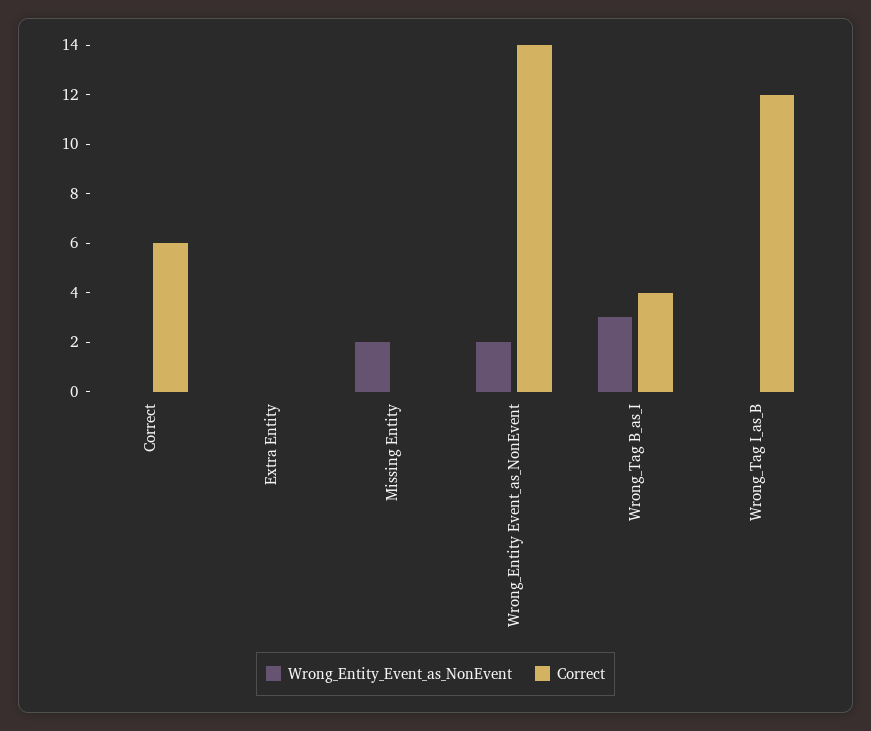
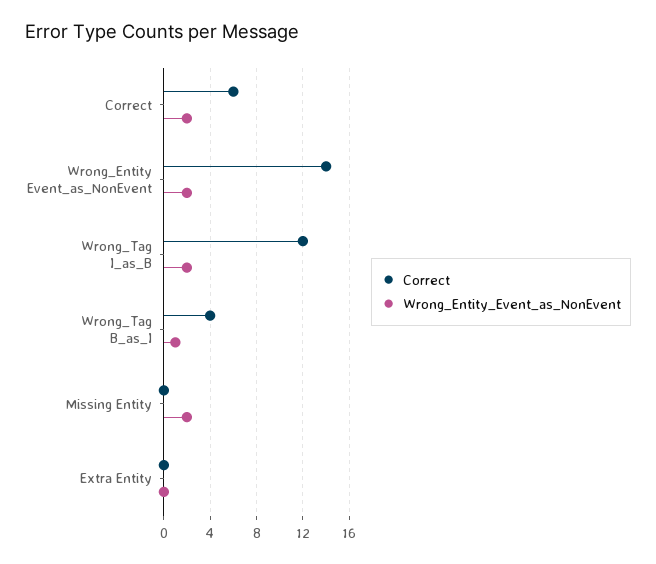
  {
    "Wrong_Entity_Event_as_NonEvent": {
-     "Correct": 0,
+     "Correct": 2,
      "Extra Entity": 0,
      "Missing Entity": 2,
      "Wrong_Entity Event_as_NonEvent": 2,
-     "Wrong_Tag B_as_I": 3,
+     "Wrong_Tag B_as_I": 1,
-     "Wrong_Tag I_as_B": 0
+     "Wrong_Tag I_as_B": 2
    },
    "Correct": {
      "Correct": 6,
      "Extra Entity": 0,
      "Missing Entity": 0,
      "Wrong_Entity Event_as_NonEvent": 14,
      "Wrong_Tag B_as_I": 4,
      "Wrong_Tag I_as_B": 12
    }
  }

